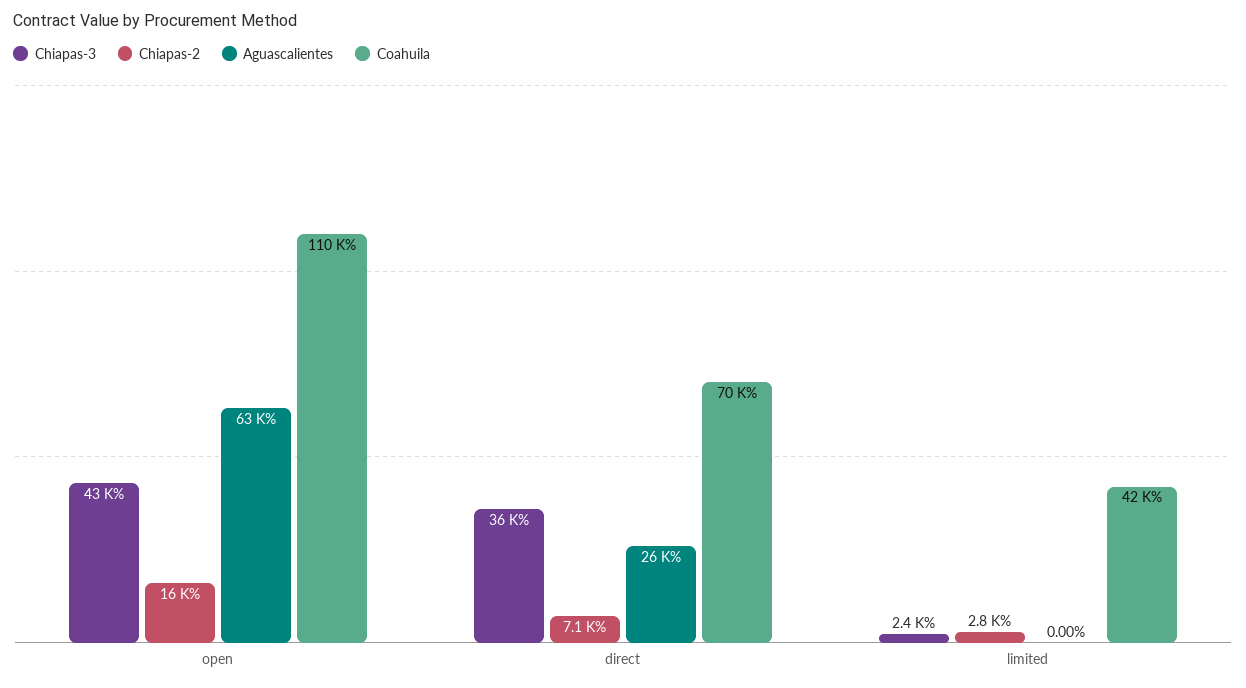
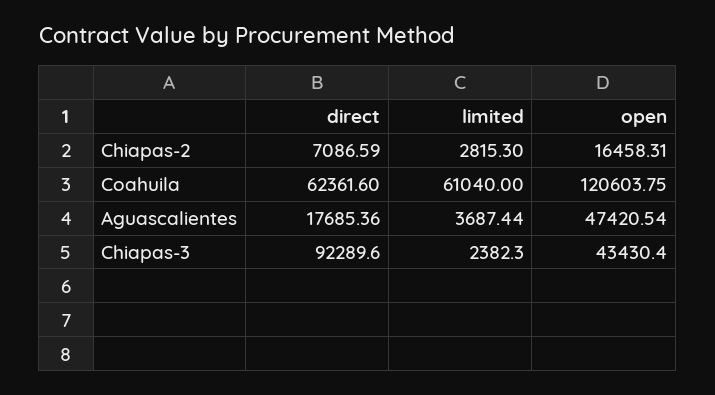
  {
    "Chiapas-3": {
      "open": 43430.4,
-     "direct": 36000,
+     "direct": 92289.6,
      "limited": 2382.3
    },
    "Chiapas-2": {
      "open": 16458.31,
      "direct": 7086.59,
      "limited": 2815.3
    },
    "Aguascalientes": {
-     "open": 63000,
+     "open": 47420.54,
-     "direct": 26000,
+     "direct": 17685.36,
-     "limited": 0
+     "limited": 3687.44
    },
    "Coahuila": {
-     "open": 110000,
+     "open": 120603.75,
-     "direct": 70000,
+     "direct": 62361.6,
-     "limited": 42000
+     "limited": 61040
    }
  }

